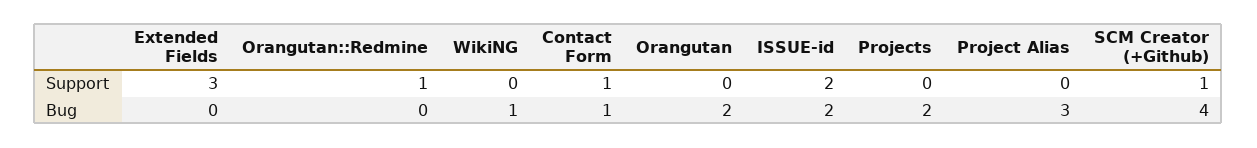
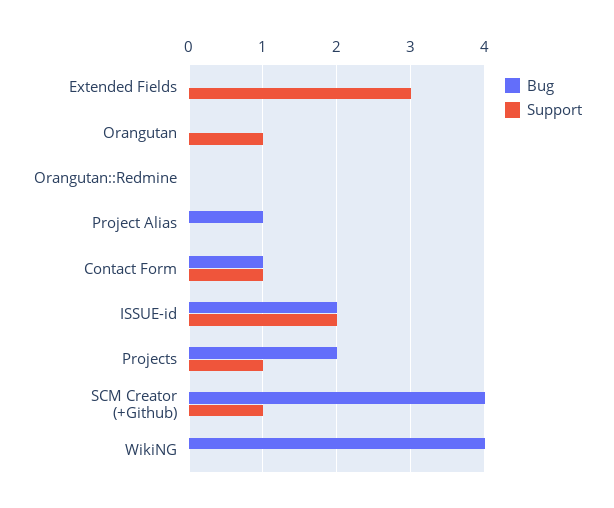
  {
    "Support": {
      "Extended Fields": 3,
-     "Orangutan::Redmine": 1,
+     "Orangutan::Redmine": 0,
      "WikiNG": 0,
      "Contact Form": 1,
-     "Orangutan": 0,
+     "Orangutan": 1,
      "ISSUE-id": 2,
-     "Projects": 0,
+     "Projects": 1,
      "Project Alias": 0,
      "SCM Creator (+Github)": 1
    },
    "Bug": {
      "Extended Fields": 0,
      "Orangutan::Redmine": 0,
-     "WikiNG": 1,
+     "WikiNG": 4,
      "Contact Form": 1,
-     "Orangutan": 2,
+     "Orangutan": 0,
      "ISSUE-id": 2,
      "Projects": 2,
-     "Project Alias": 3,
+     "Project Alias": 1,
      "SCM Creator (+Github)": 4
    }
  }

